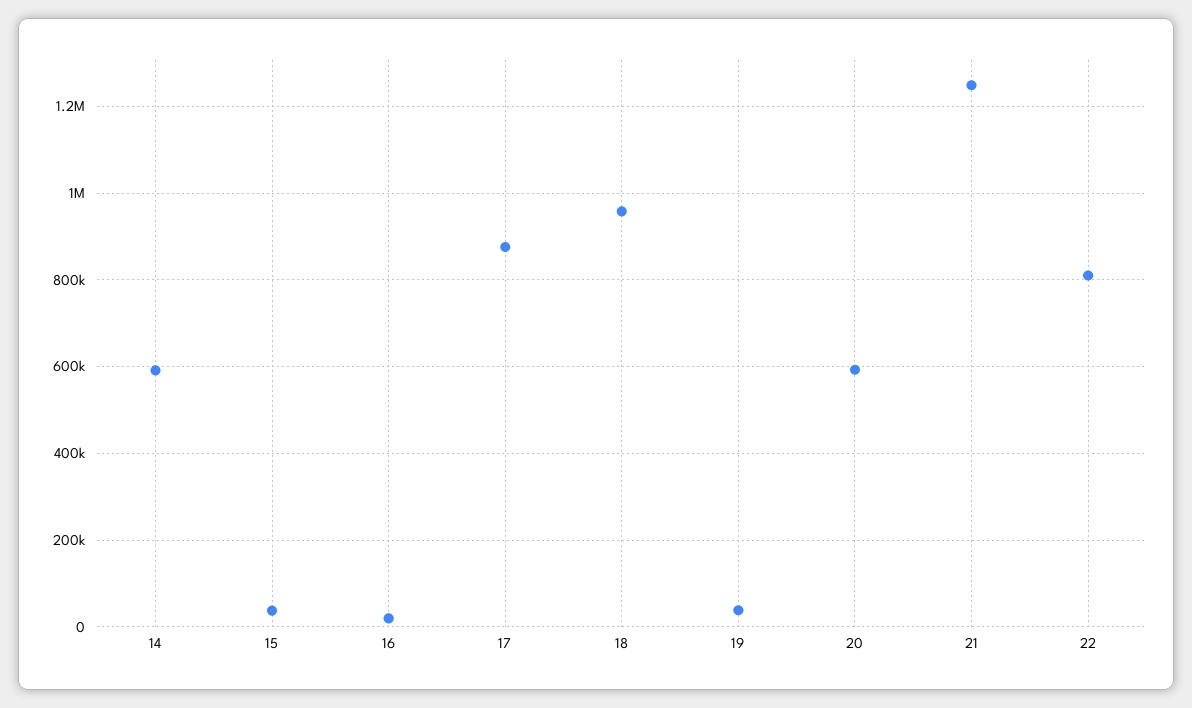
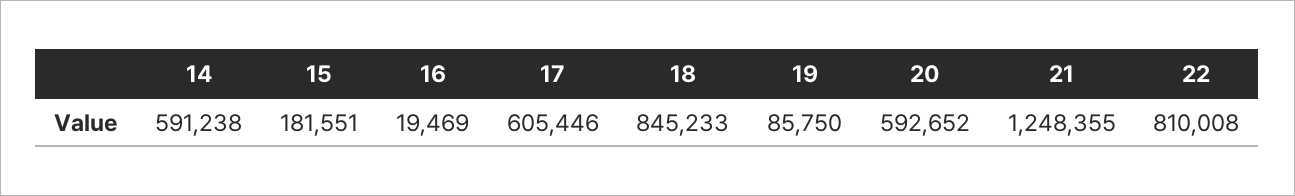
  {
    "14": 591238,
-   "15": 40000,
+   "15": 181551,
    "16": 19469,
-   "17": 880000,
+   "17": 605446,
-   "18": 960000,
+   "18": 845233,
-   "19": 40000,
+   "19": 85750,
    "20": 592652,
    "21": 1248355,
    "22": 810008
  }

